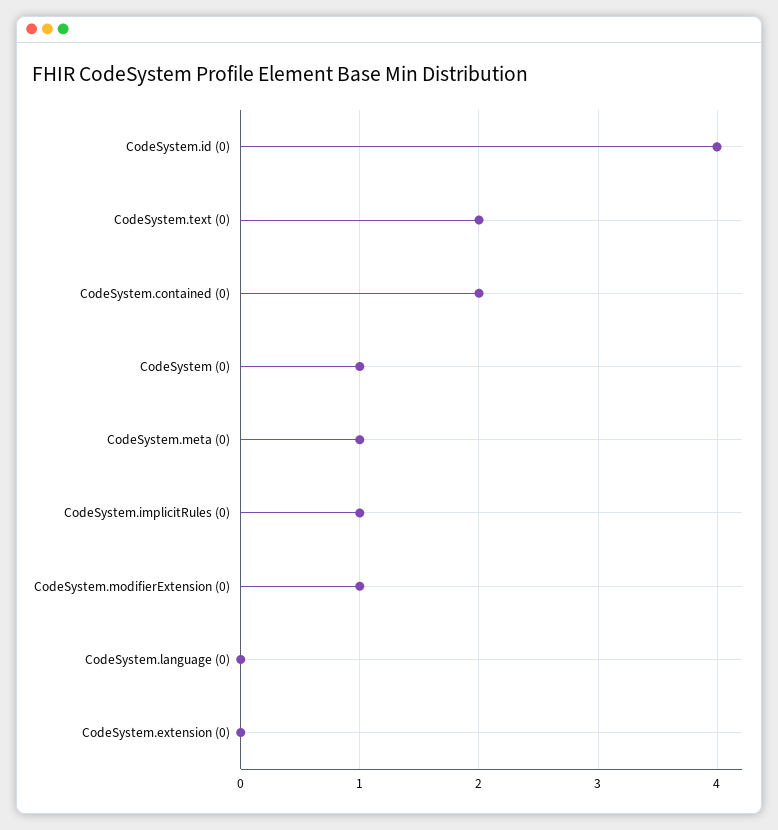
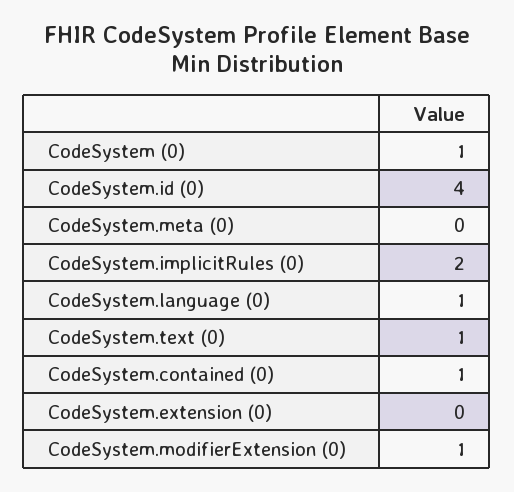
  {
    "CodeSystem.id (0)": 4,
-   "CodeSystem.text (0)": 2,
+   "CodeSystem.text (0)": 1,
-   "CodeSystem.contained (0)": 2,
+   "CodeSystem.contained (0)": 1,
    "CodeSystem (0)": 1,
-   "CodeSystem.meta (0)": 1,
+   "CodeSystem.meta (0)": 0,
-   "CodeSystem.implicitRules (0)": 1,
+   "CodeSystem.implicitRules (0)": 2,
    "CodeSystem.modifierExtension (0)": 1,
-   "CodeSystem.language (0)": 0,
+   "CodeSystem.language (0)": 1,
    "CodeSystem.extension (0)": 0
  }

